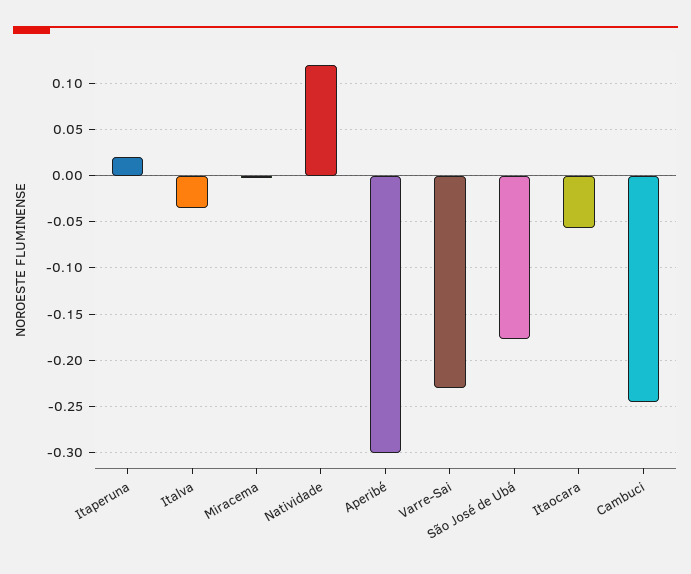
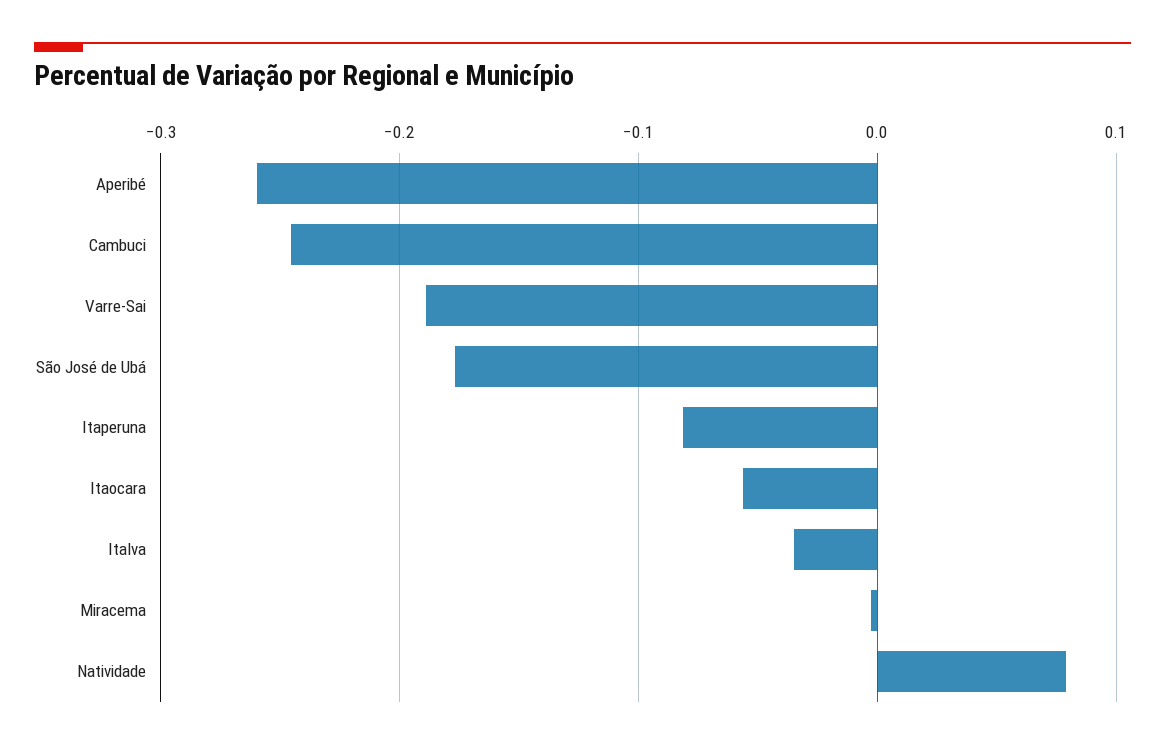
  {
-   "Itaperuna": 0.02,
+   "Itaperuna": -0.08,
    "Italva": -0.03,
    "Miracema": 0,
-   "Natividade": 0.12,
+   "Natividade": 0.08,
-   "Aperibé": -0.3,
+   "Aperibé": -0.26,
-   "Varre-Sai": -0.23,
+   "Varre-Sai": -0.19,
    "São José de Ubá": -0.18,
    "Itaocara": -0.06,
    "Cambuci": -0.25
  }

